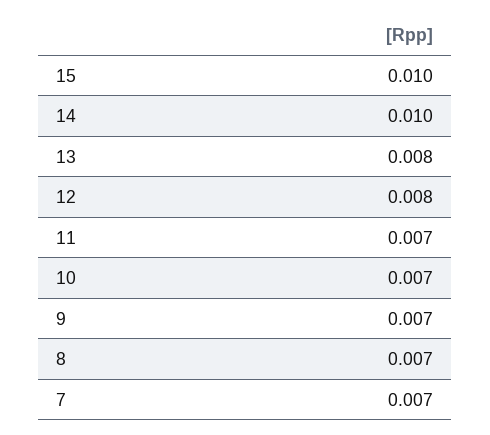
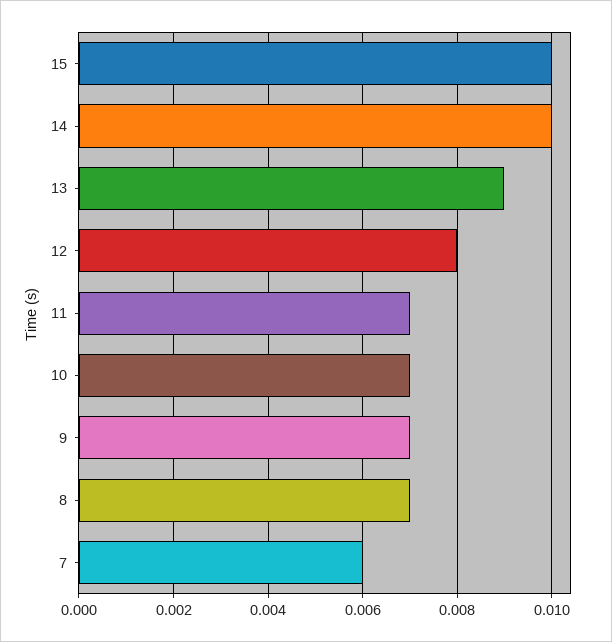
  {
    "15": 0.01,
    "14": 0.01,
-   "13": 0.008,
+   "13": 0.009,
    "12": 0.008,
    "11": 0.007,
    "10": 0.007,
    "9": 0.007,
    "8": 0.007,
-   "7": 0.007
+   "7": 0.006
  }

